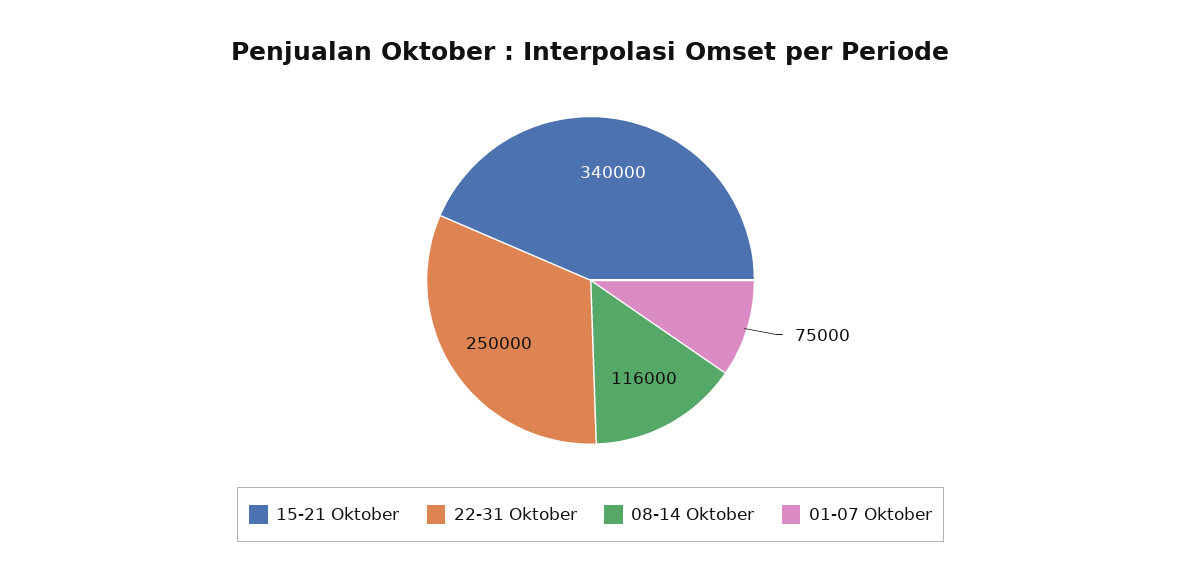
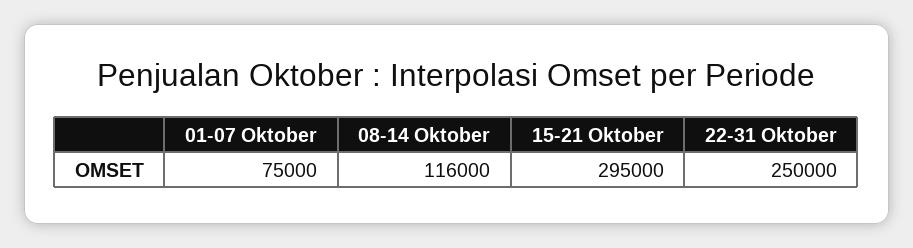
  {
-   "15-21 Oktober": 340000,
+   "15-21 Oktober": 295000,
    "22-31 Oktober": 250000,
    "08-14 Oktober": 116000,
    "01-07 Oktober": 75000
  }

